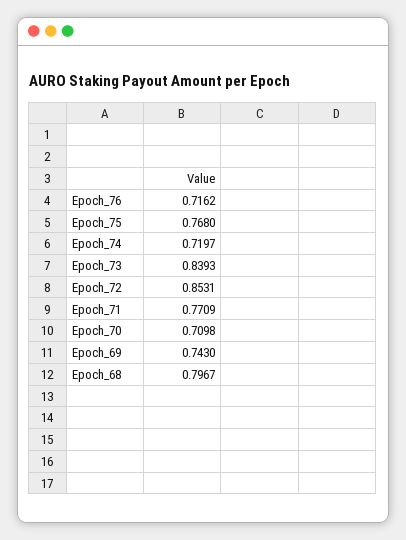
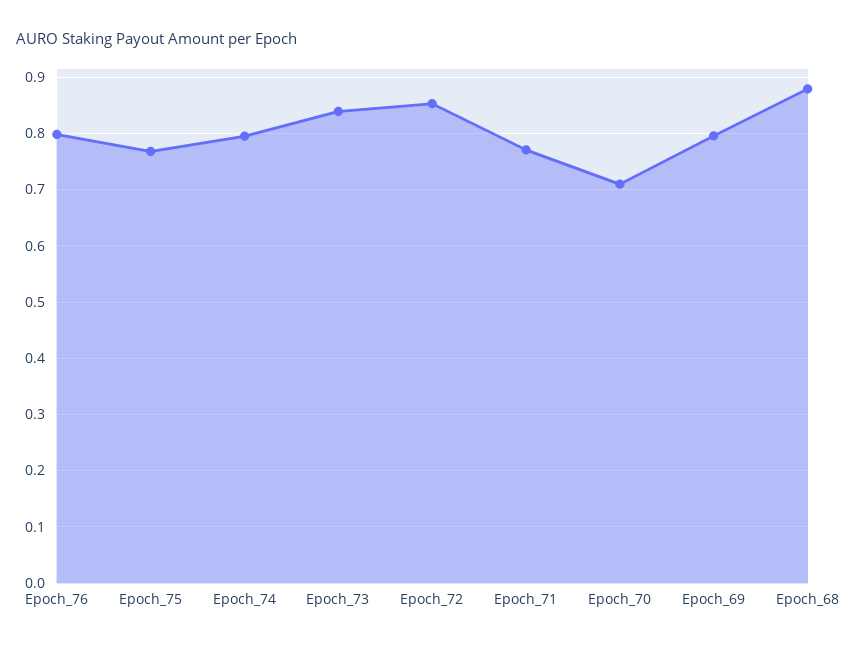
  {
-   "Epoch_76": 0.7162,
+   "Epoch_76": 0.8,
    "Epoch_75": 0.768,
-   "Epoch_74": 0.7197,
+   "Epoch_74": 0.8,
    "Epoch_73": 0.8393,
    "Epoch_72": 0.8531,
    "Epoch_71": 0.7709,
    "Epoch_70": 0.7098,
-   "Epoch_69": 0.743,
+   "Epoch_69": 0.8,
-   "Epoch_68": 0.7967
+   "Epoch_68": 0.88
  }

